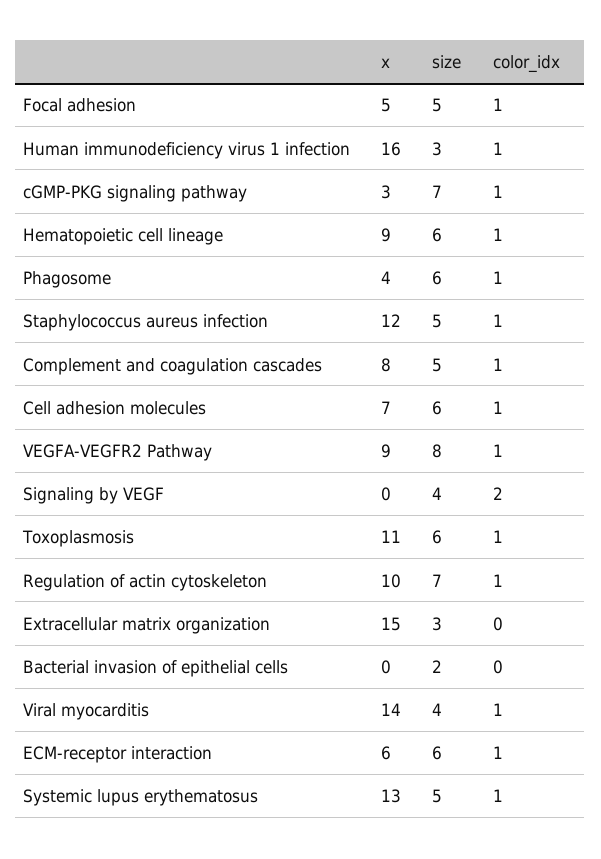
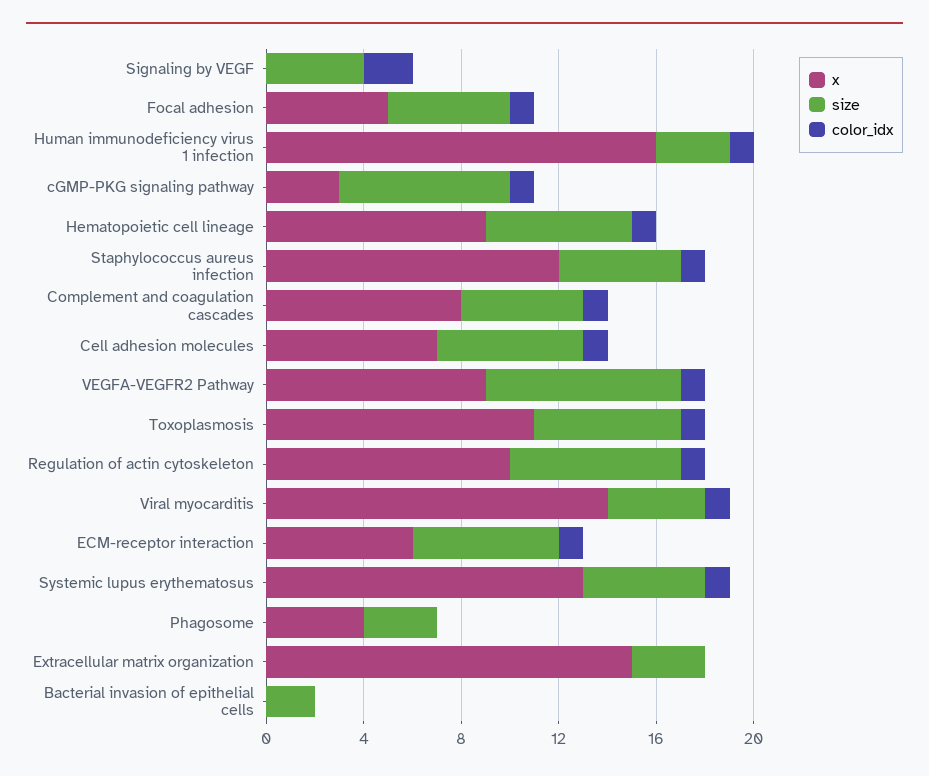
  {
    "x": {
      "Focal adhesion": 5,
      "Human immunodeficiency virus 1 infection": 16,
      "cGMP-PKG signaling pathway": 3,
      "Hematopoietic cell lineage": 9,
      "Phagosome": 4,
      "Staphylococcus aureus infection": 12,
      "Complement and coagulation cascades": 8,
      "Cell adhesion molecules": 7,
      "VEGFA-VEGFR2 Pathway": 9,
      "Signaling by VEGF": 0,
      "Toxoplasmosis": 11,
      "Regulation of actin cytoskeleton": 10,
      "Extracellular matrix organization": 15,
      "Bacterial invasion of epithelial cells": 0,
      "Viral myocarditis": 14,
      "ECM-receptor interaction": 6,
      "Systemic lupus erythematosus": 13
    },
    "size": {
      "Focal adhesion": 5,
      "Human immunodeficiency virus 1 infection": 3,
      "cGMP-PKG signaling pathway": 7,
      "Hematopoietic cell lineage": 6,
-     "Phagosome": 6,
+     "Phagosome": 3,
      "Staphylococcus aureus infection": 5,
      "Complement and coagulation cascades": 5,
      "Cell adhesion molecules": 6,
      "VEGFA-VEGFR2 Pathway": 8,
      "Signaling by VEGF": 4,
      "Toxoplasmosis": 6,
      "Regulation of actin cytoskeleton": 7,
      "Extracellular matrix organization": 3,
      "Bacterial invasion of epithelial cells": 2,
      "Viral myocarditis": 4,
      "ECM-receptor interaction": 6,
      "Systemic lupus erythematosus": 5
    },
    "color_idx": {
      "Focal adhesion": 1,
      "Human immunodeficiency virus 1 infection": 1,
      "cGMP-PKG signaling pathway": 1,
      "Hematopoietic cell lineage": 1,
-     "Phagosome": 1,
+     "Phagosome": 0,
      "Staphylococcus aureus infection": 1,
      "Complement and coagulation cascades": 1,
      "Cell adhesion molecules": 1,
      "VEGFA-VEGFR2 Pathway": 1,
      "Signaling by VEGF": 2,
      "Toxoplasmosis": 1,
      "Regulation of actin cytoskeleton": 1,
      "Extracellular matrix organization": 0,
      "Bacterial invasion of epithelial cells": 0,
      "Viral myocarditis": 1,
      "ECM-receptor interaction": 1,
      "Systemic lupus erythematosus": 1
    }
  }

